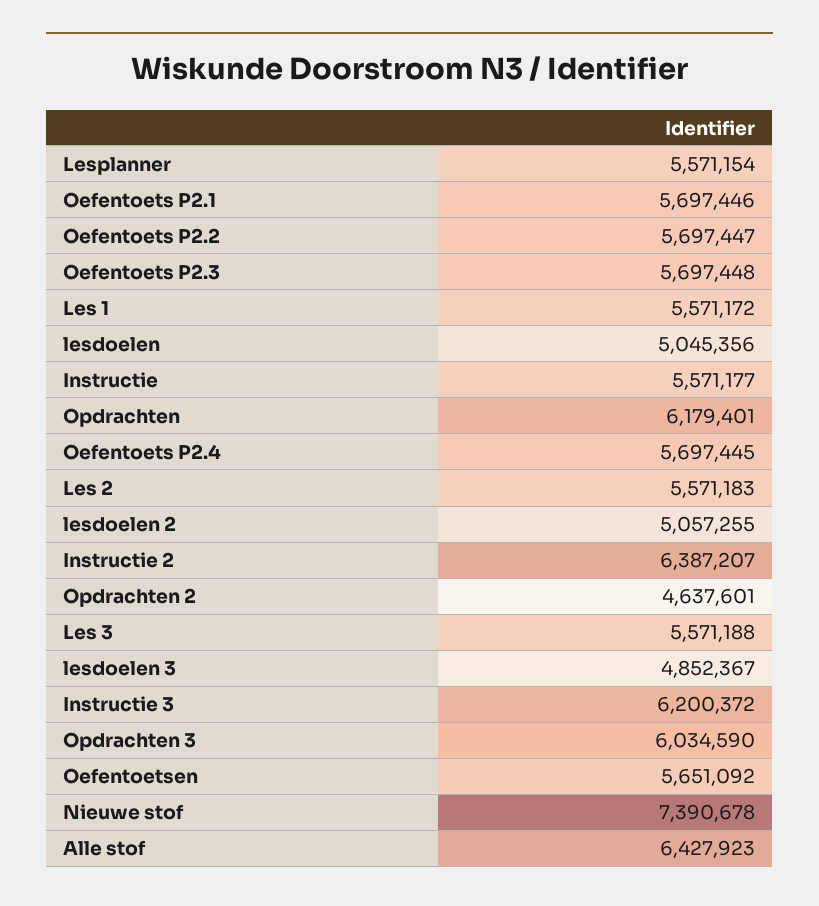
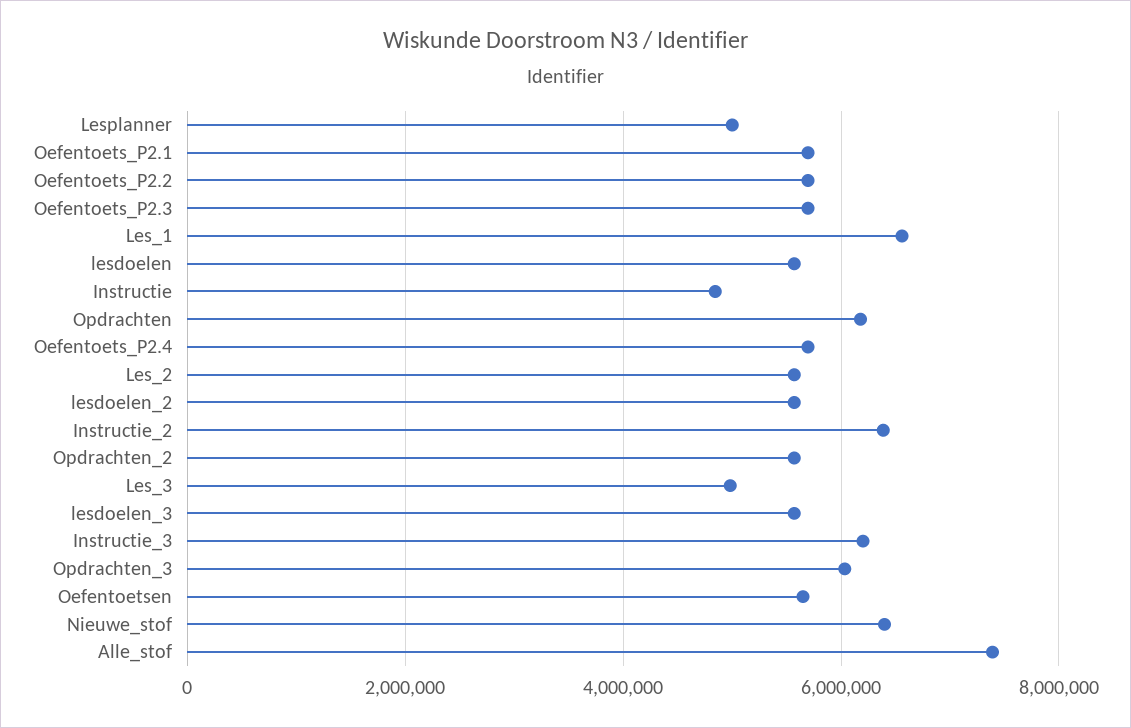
  {
-   "Lesplanner": 5571154,
+   "Lesplanner": 5000000,
    "Oefentoets P2.1": 5697446,
    "Oefentoets P2.2": 5697447,
    "Oefentoets P2.3": 5697448,
-   "Les 1": 5571172,
+   "Les 1": 6600000,
-   "lesdoelen": 5045356,
+   "lesdoelen": 5600000,
-   "Instructie": 5571177,
+   "Instructie": 4800000,
    "Opdrachten": 6179401,
    "Oefentoets P2.4": 5697445,
    "Les 2": 5571183,
-   "lesdoelen 2": 5057255,
+   "lesdoelen 2": 5600000,
    "Instructie 2": 6387207,
-   "Opdrachten 2": 4637601,
+   "Opdrachten 2": 5600000,
-   "Les 3": 5571188,
+   "Les 3": 5000000,
-   "lesdoelen 3": 4852367,
+   "lesdoelen 3": 5600000,
    "Instructie 3": 6200372,
    "Opdrachten 3": 6034590,
    "Oefentoetsen": 5651092,
-   "Nieuwe stof": 7390678,
+   "Nieuwe stof": 6400000,
-   "Alle stof": 6427923
+   "Alle stof": 7400000
  }

